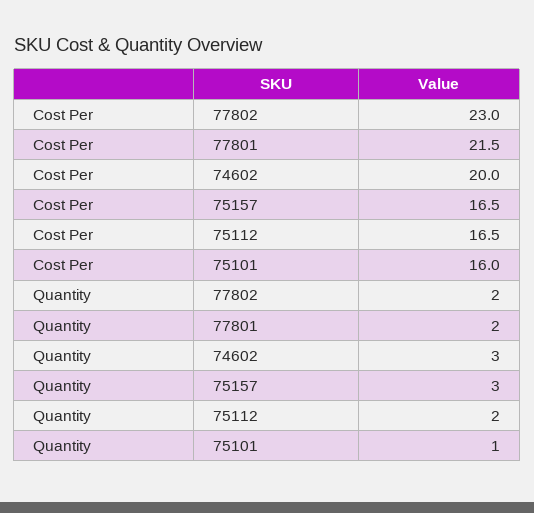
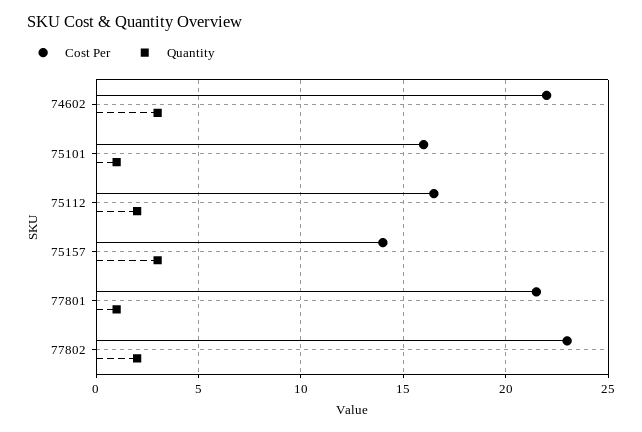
  {
    "Cost Per": {
      "77802": 23,
      "77801": 21.5,
-     "74602": 20,
+     "74602": 22,
-     "75157": 16.5,
+     "75157": 14,
      "75112": 16.5,
      "75101": 16
    },
    "Quantity": {
      "77802": 2,
-     "77801": 2,
+     "77801": 1,
      "74602": 3,
      "75157": 3,
      "75112": 2,
      "75101": 1
    }
  }

